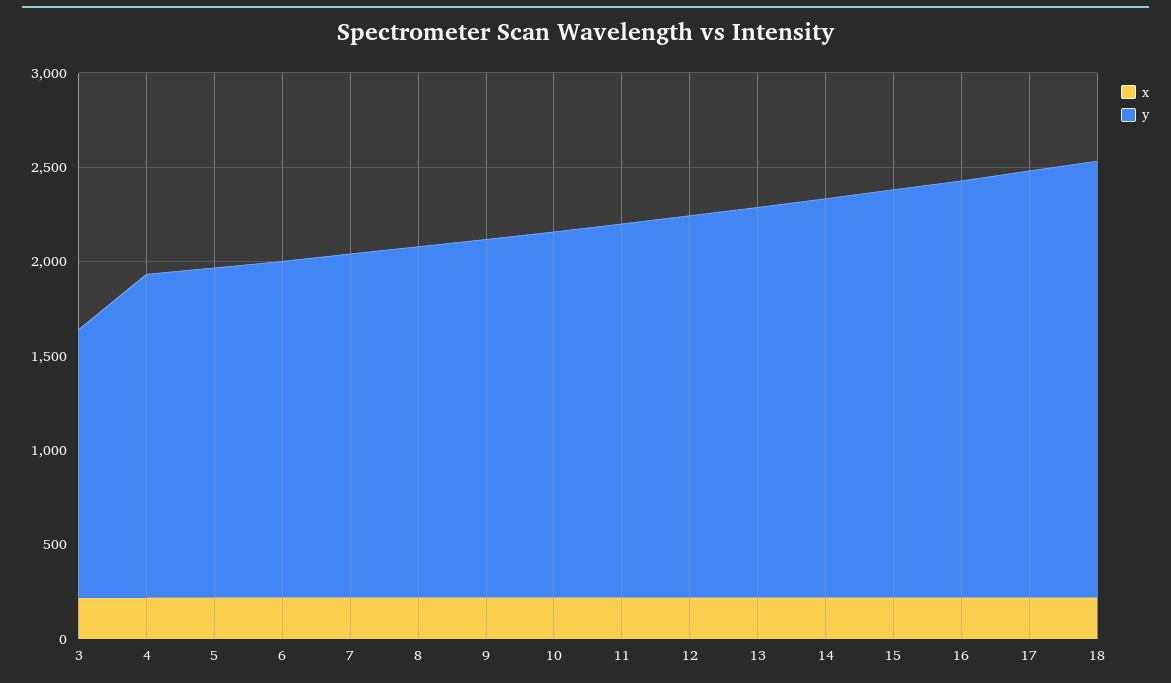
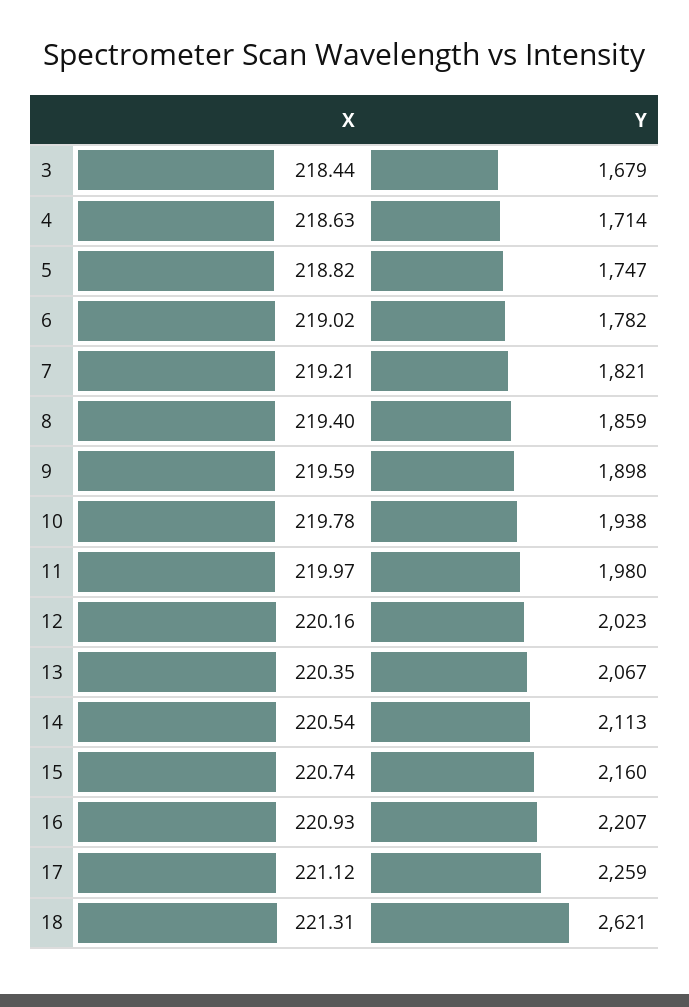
  {
    "x": {
      "3": 218.44,
      "4": 218.63,
      "5": 218.82,
      "6": 219.02,
      "7": 219.21,
      "8": 219.4,
      "9": 219.59,
      "10": 219.78,
      "11": 219.97,
      "12": 220.16,
      "13": 220.35,
      "14": 220.54,
      "15": 220.74,
      "16": 220.93,
      "17": 221.12,
      "18": 221.31
    },
    "y": {
-     "3": 1400,
+     "3": 1679,
      "4": 1714,
      "5": 1747,
      "6": 1782,
      "7": 1821,
      "8": 1859,
      "9": 1898,
      "10": 1938,
      "11": 1980,
      "12": 2023,
      "13": 2067,
      "14": 2113,
      "15": 2160,
      "16": 2207,
      "17": 2259,
-     "18": 2300
+     "18": 2621
    }
  }

